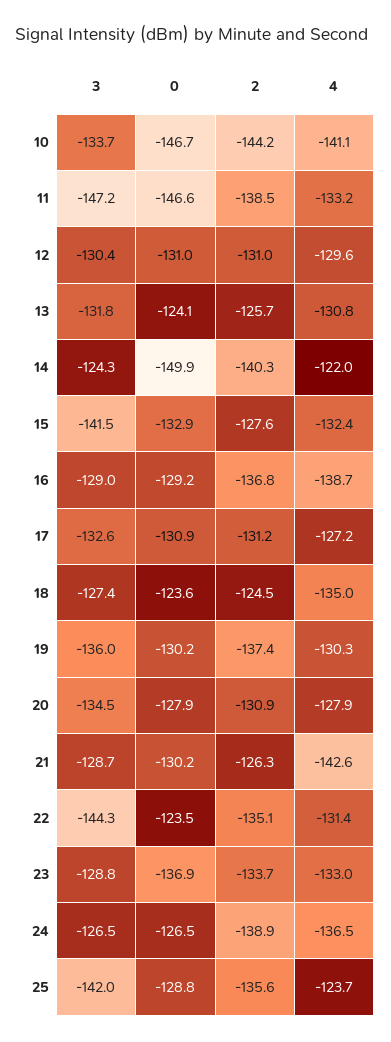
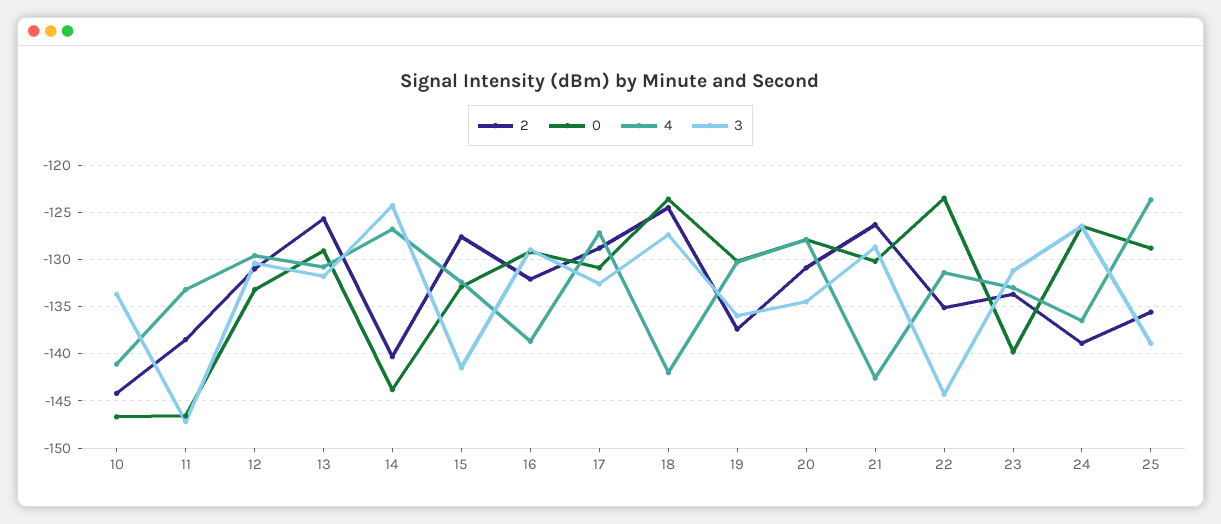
  {
    "3": {
      "10": -133.7,
      "11": -147.2,
      "12": -130.4,
      "13": -131.8,
      "14": -124.3,
      "15": -141.5,
      "16": -129,
      "17": -132.6,
      "18": -127.4,
      "19": -136,
      "20": -134.5,
      "21": -128.7,
      "22": -144.3,
-     "23": -128.8,
+     "23": -131,
      "24": -126.5,
-     "25": -142
+     "25": -139
    },
    "0": {
      "10": -146.7,
      "11": -146.6,
-     "12": -131,
+     "12": -133,
-     "13": -124.1,
+     "13": -129,
-     "14": -149.9,
+     "14": -144,
      "15": -132.9,
      "16": -129.2,
      "17": -130.9,
      "18": -123.6,
      "19": -130.2,
      "20": -127.9,
      "21": -130.2,
      "22": -123.5,
-     "23": -136.9,
+     "23": -140,
      "24": -126.5,
      "25": -128.8
    },
    "2": {
      "10": -144.2,
      "11": -138.5,
      "12": -131,
      "13": -125.7,
      "14": -140.3,
      "15": -127.6,
-     "16": -136.8,
+     "16": -132,
-     "17": -131.2,
+     "17": -129,
      "18": -124.5,
      "19": -137.4,
      "20": -130.9,
      "21": -126.3,
      "22": -135.1,
      "23": -133.7,
      "24": -138.9,
      "25": -135.6
    },
    "4": {
      "10": -141.1,
      "11": -133.2,
      "12": -129.6,
      "13": -130.8,
-     "14": -122,
+     "14": -127,
      "15": -132.4,
      "16": -138.7,
      "17": -127.2,
-     "18": -135,
+     "18": -142,
      "19": -130.3,
      "20": -127.9,
      "21": -142.6,
      "22": -131.4,
      "23": -133,
      "24": -136.5,
      "25": -123.7
    }
  }

